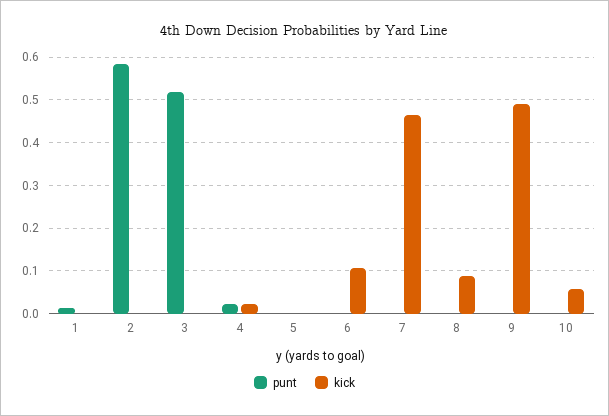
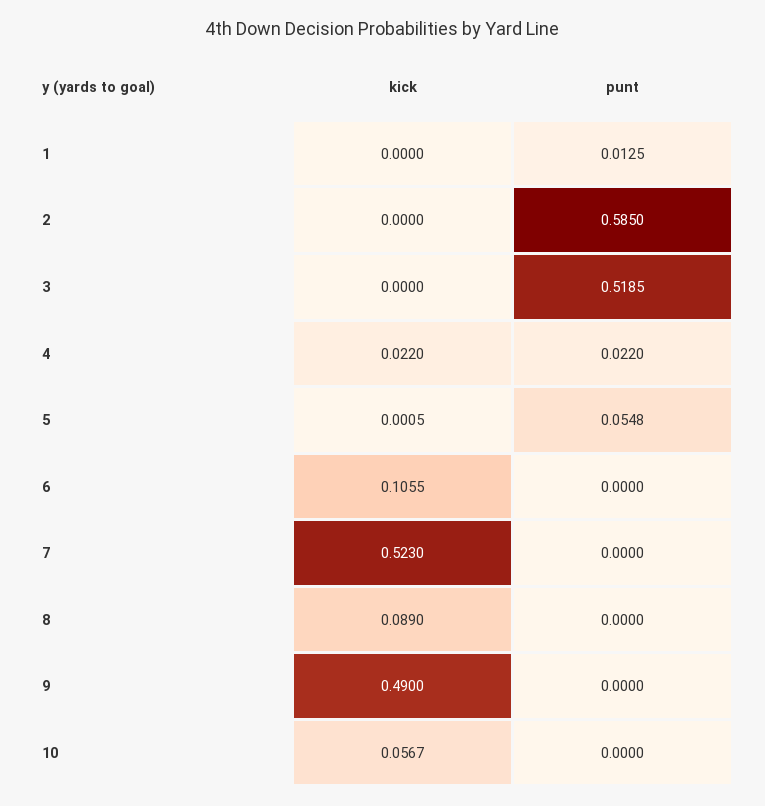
  {
    "punt": {
      "1": 0.0125,
      "2": 0.585,
      "3": 0.5185,
      "4": 0.022,
-     "5": 0,
+     "5": 0.0548,
      "6": 0,
      "7": 0,
      "8": 0,
      "9": 0,
      "10": 0
    },
    "kick": {
      "1": 0,
      "2": 0,
      "3": 0,
      "4": 0.022,
      "5": 0.0005,
      "6": 0.1055,
-     "7": 0.46,
+     "7": 0.523,
      "8": 0.089,
      "9": 0.49,
      "10": 0.0567
    }
  }

